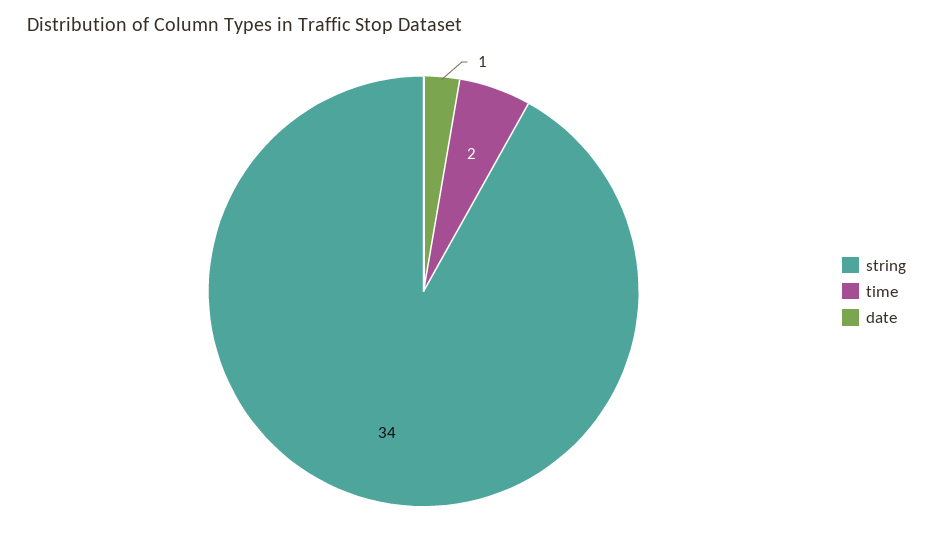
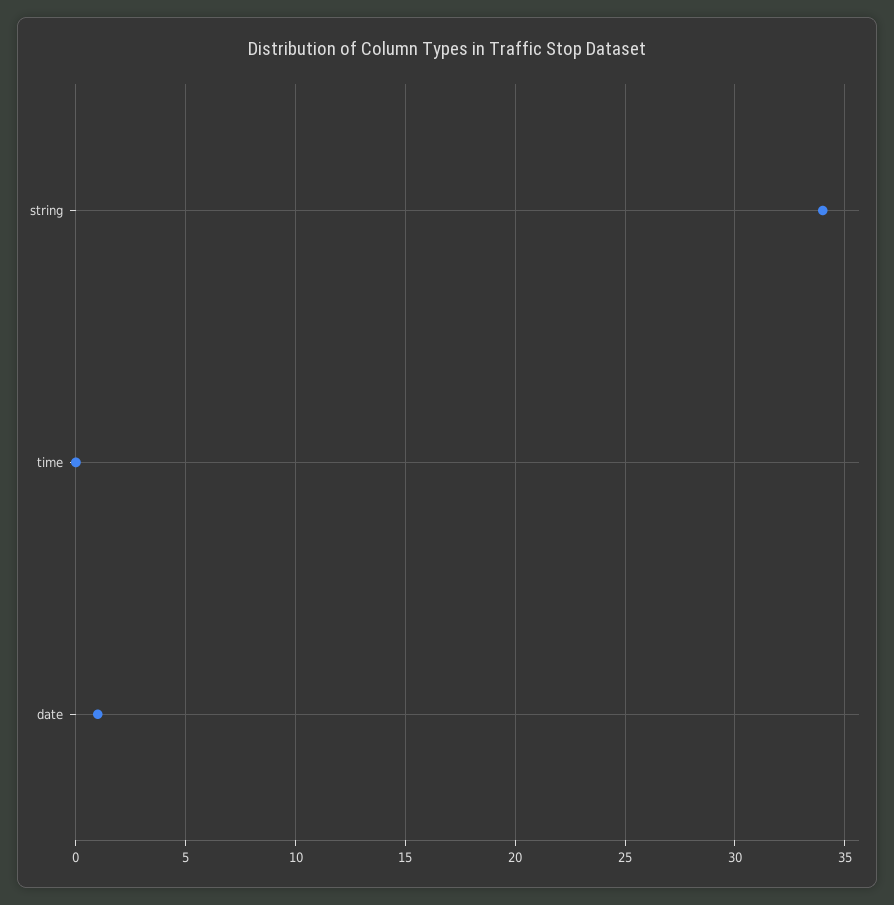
  {
    "string": 34,
-   "time": 2,
+   "time": 0,
    "date": 1
  }

